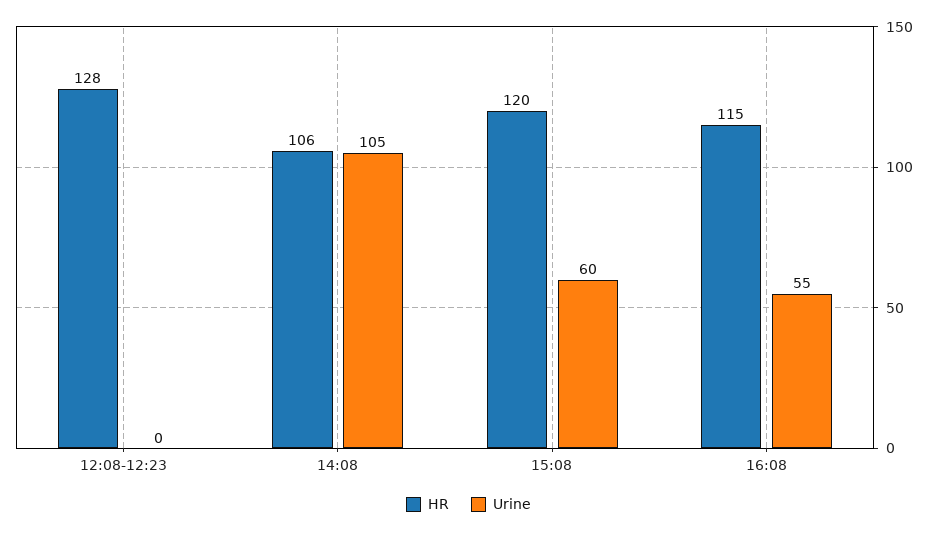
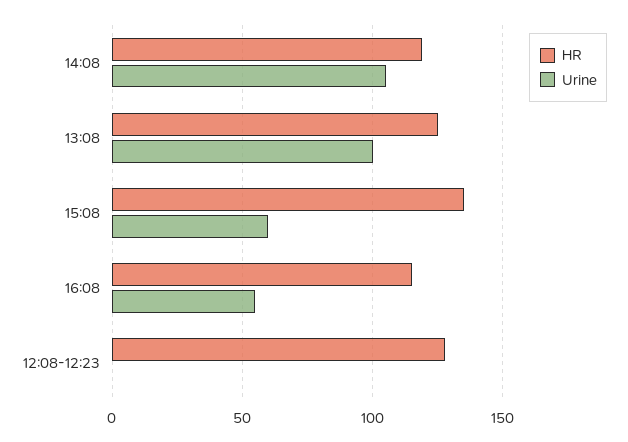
  {
    "HR": {
      "12:08-12:23": 128,
-     "14:08": 106,
+     "14:08": 120,
-     "15:08": 120,
+     "15:08": 135,
-     "16:08": 115
+     "16:08": 115,
+     "13:08": 125
    },
    "Urine": {
      "12:08-12:23": 0,
      "14:08": 105,
      "15:08": 60,
-     "16:08": 55
+     "16:08": 55,
+     "13:08": 100
    }
  }

